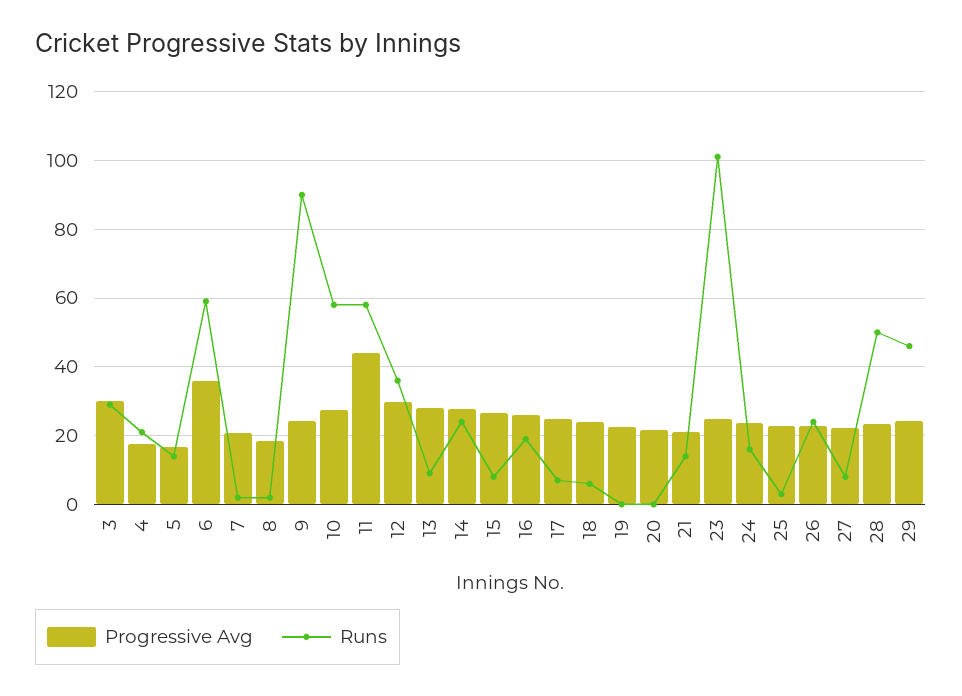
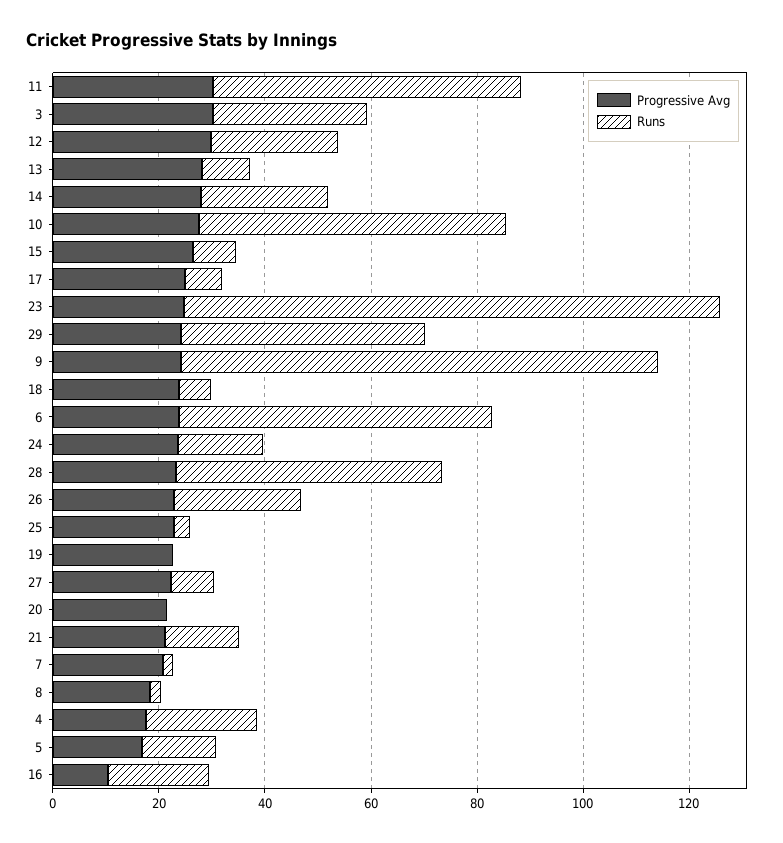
  {
    "Progressive Avg": {
      "3": 30,
      "4": 18,
      "5": 16,
-     "6": 36,
+     "6": 25,
      "7": 20,
      "8": 18,
      "9": 24,
      "10": 28,
-     "11": 44,
+     "11": 30,
      "12": 30,
      "13": 28,
      "14": 28,
      "15": 26,
-     "16": 26,
+     "16": 10,
      "17": 24,
      "18": 24,
      "19": 22,
      "20": 22,
      "21": 22,
      "23": 24,
      "24": 24,
      "25": 22,
      "26": 22,
      "27": 22,
      "28": 24,
      "29": 24
    },
    "Runs": {
      "3": 30,
      "4": 22,
      "5": 14,
      "6": 60,
      "7": 2,
      "8": 2,
      "9": 90,
      "10": 58,
      "11": 58,
-     "12": 36,
+     "12": 25,
      "13": 10,
      "14": 24,
      "15": 8,
      "16": 20,
      "17": 8,
      "18": 6,
      "19": 0,
      "20": 0,
      "21": 14,
      "23": 102,
      "24": 16,
      "25": 4,
      "26": 24,
      "27": 8,
      "28": 50,
      "29": 46
    }
  }

